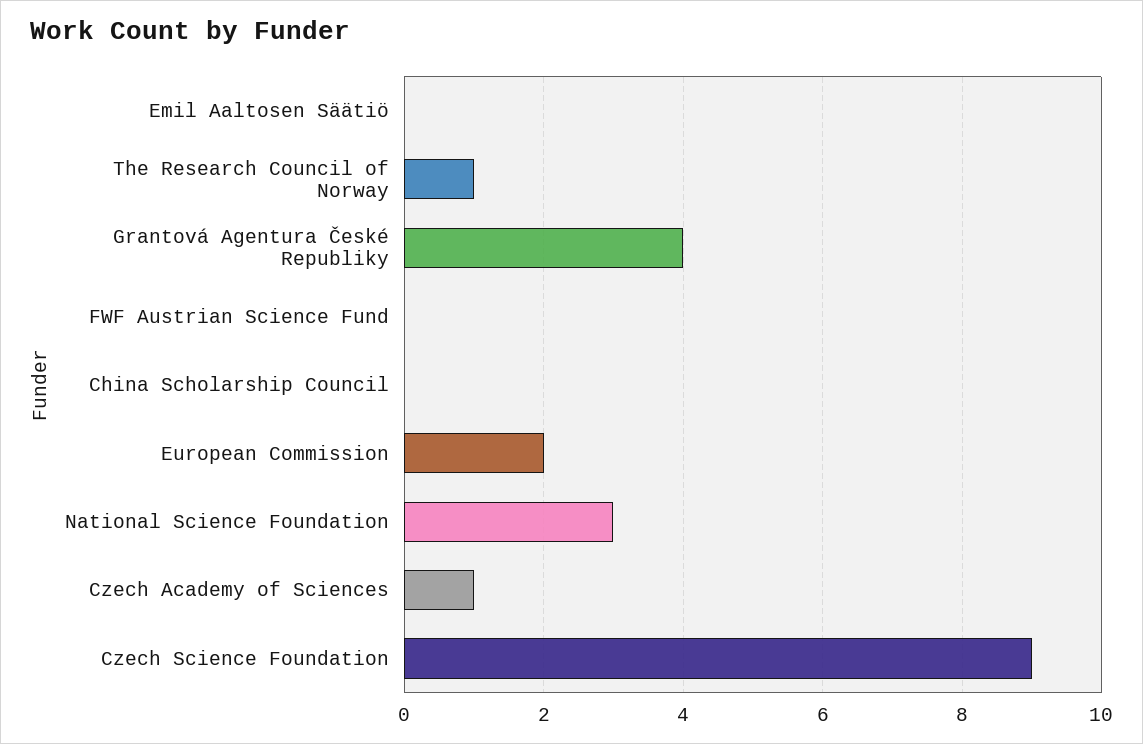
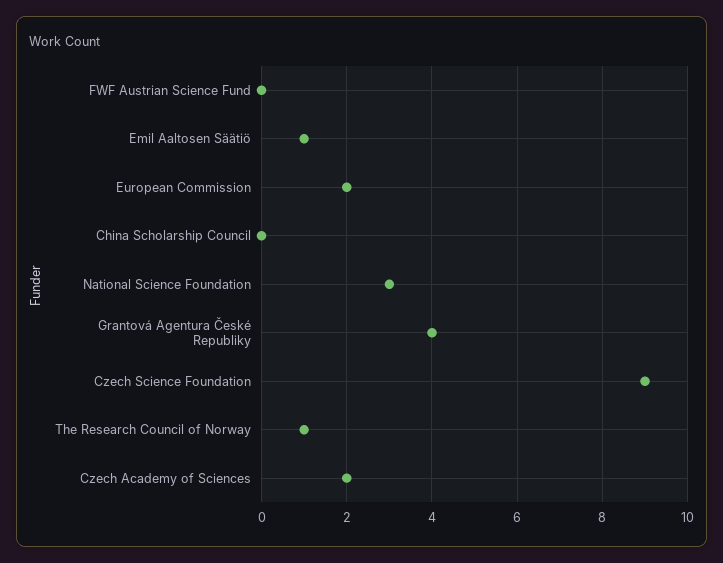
  {
-   "Emil Aaltosen Säätiö": 0,
+   "Emil Aaltosen Säätiö": 1,
    "The Research Council of Norway": 1,
    "Grantová Agentura České Republiky": 4,
    "FWF Austrian Science Fund": 0,
    "China Scholarship Council": 0,
    "European Commission": 2,
    "National Science Foundation": 3,
-   "Czech Academy of Sciences": 1,
+   "Czech Academy of Sciences": 2,
    "Czech Science Foundation": 9
  }

